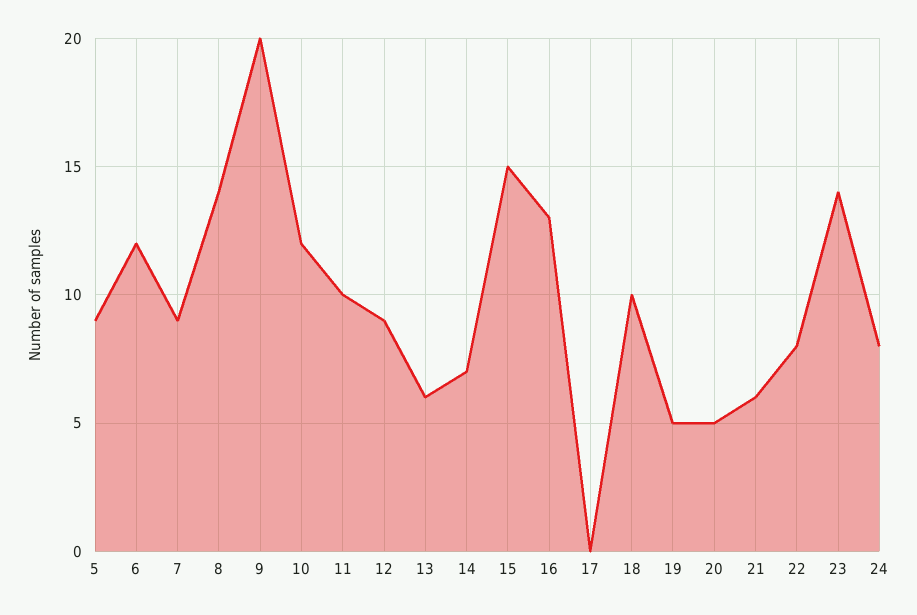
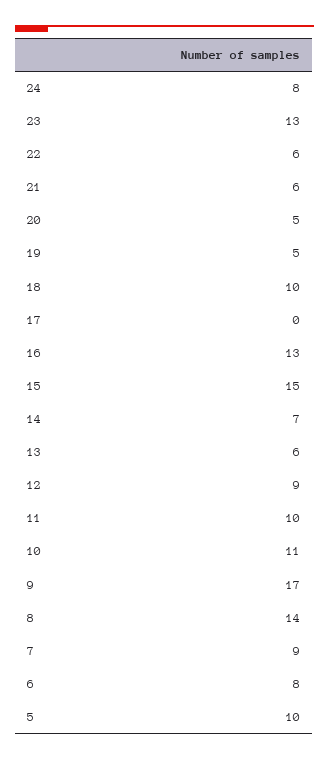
  {
-   "5": 9,
+   "5": 10,
-   "6": 12,
+   "6": 8,
    "7": 9,
    "8": 14,
-   "9": 20,
+   "9": 17,
-   "10": 12,
+   "10": 11,
    "11": 10,
    "12": 9,
    "13": 6,
    "14": 7,
    "15": 15,
    "16": 13,
    "17": 0,
    "18": 10,
    "19": 5,
    "20": 5,
    "21": 6,
-   "22": 8,
+   "22": 6,
-   "23": 14,
+   "23": 13,
    "24": 8
  }

